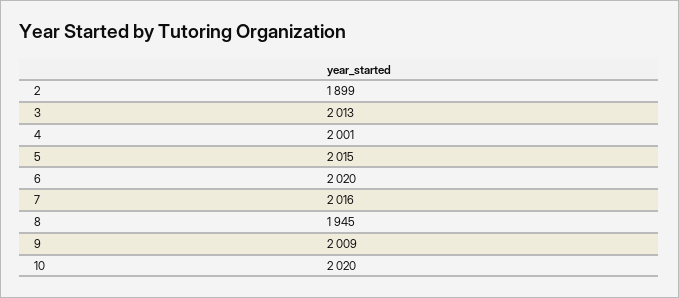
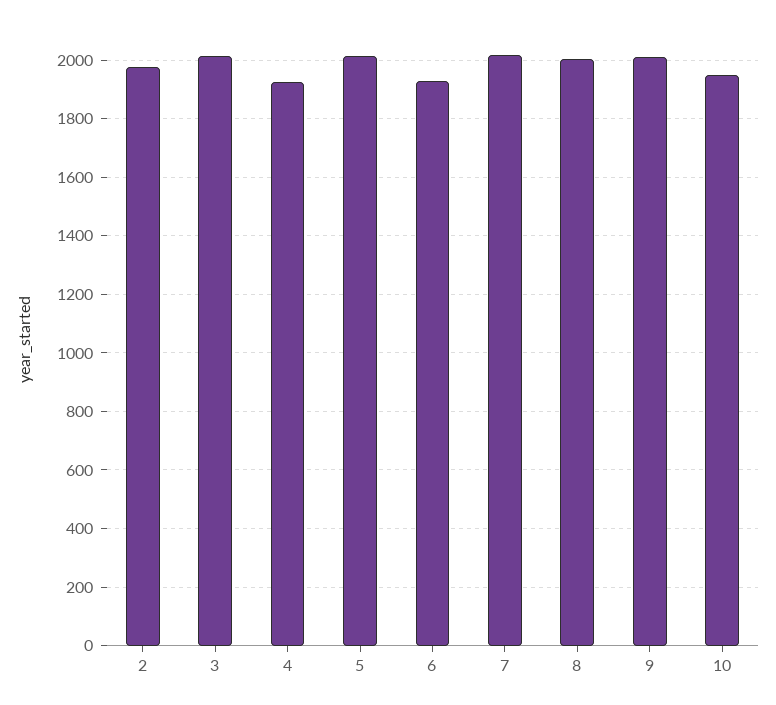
  {
-   "2": 1899,
+   "2": 1975,
    "3": 2013,
-   "4": 2001,
+   "4": 1925,
    "5": 2015,
-   "6": 2020,
+   "6": 1925,
    "7": 2016,
-   "8": 1945,
+   "8": 2000,
    "9": 2009,
-   "10": 2020
+   "10": 1950
  }

